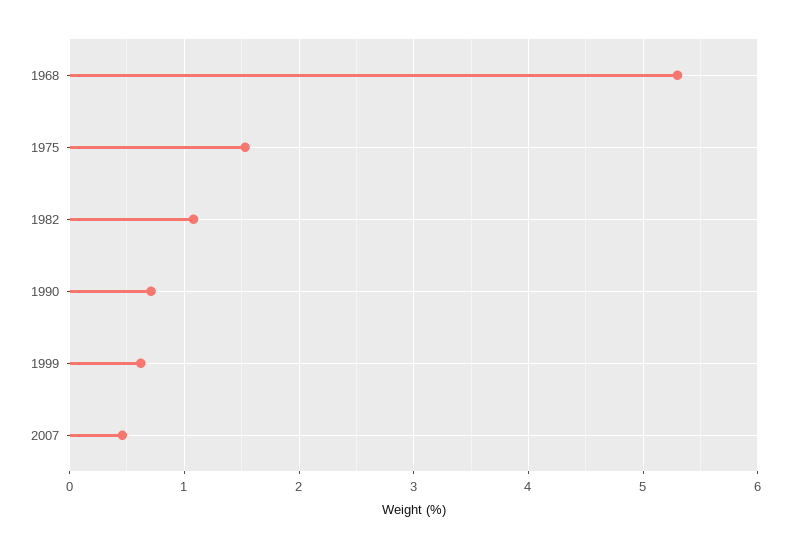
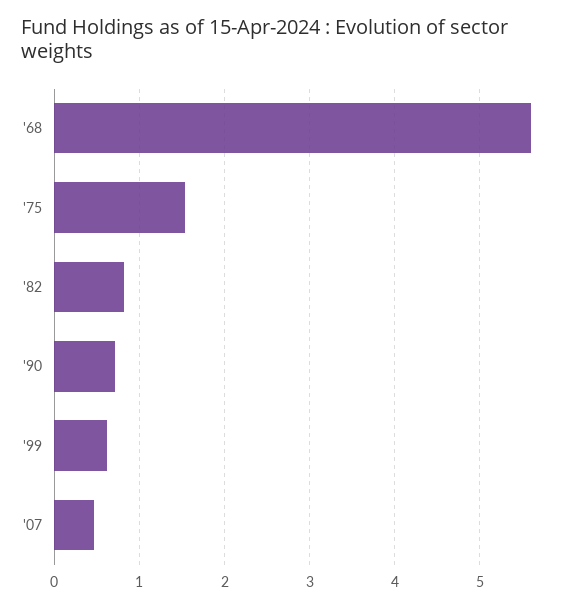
  {
-   "1968": 5.3,
+   "1968": 5.6,
    "1975": 1.5,
-   "1982": 1.1,
+   "1982": 0.8,
    "1990": 0.7,
    "1999": 0.6,
    "2007": 0.5
  }

